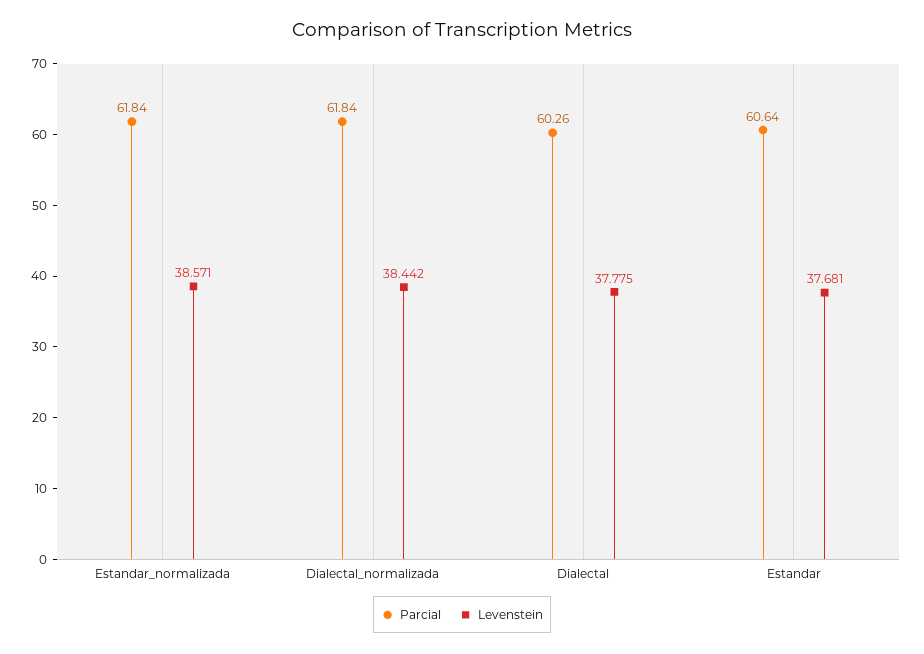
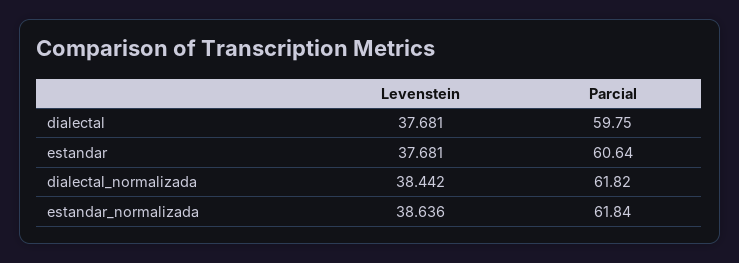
  {
    "Parcial": {
      "Estandar_normalizada": 61.84,
-     "Dialectal_normalizada": 61.84,
+     "Dialectal_normalizada": 61.82,
-     "Dialectal": 60.26,
+     "Dialectal": 59.75,
      "Estandar": 60.64
    },
    "Levenstein": {
-     "Estandar_normalizada": 38.571,
+     "Estandar_normalizada": 38.636,
      "Dialectal_normalizada": 38.442,
-     "Dialectal": 37.775,
+     "Dialectal": 37.681,
      "Estandar": 37.681
    }
  }

